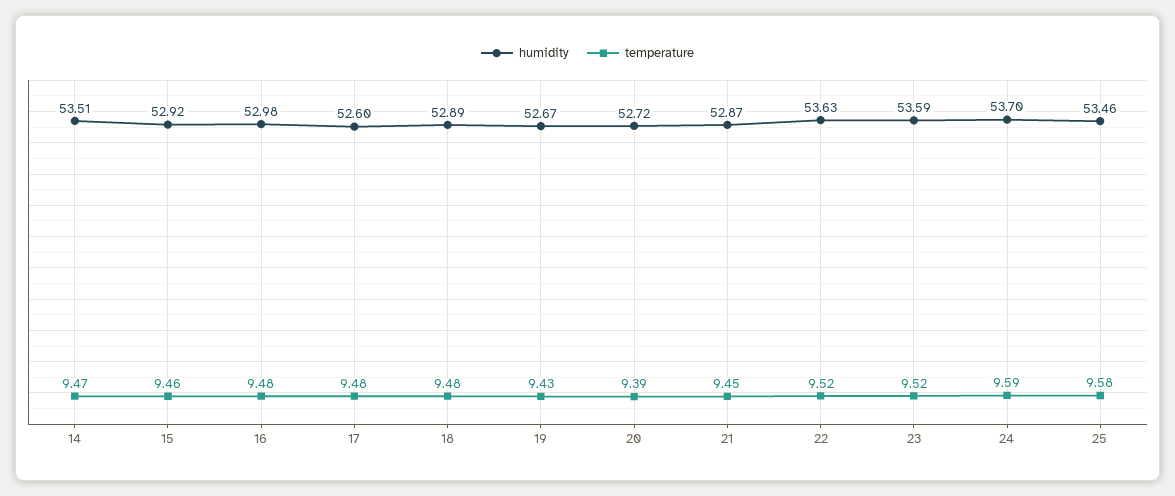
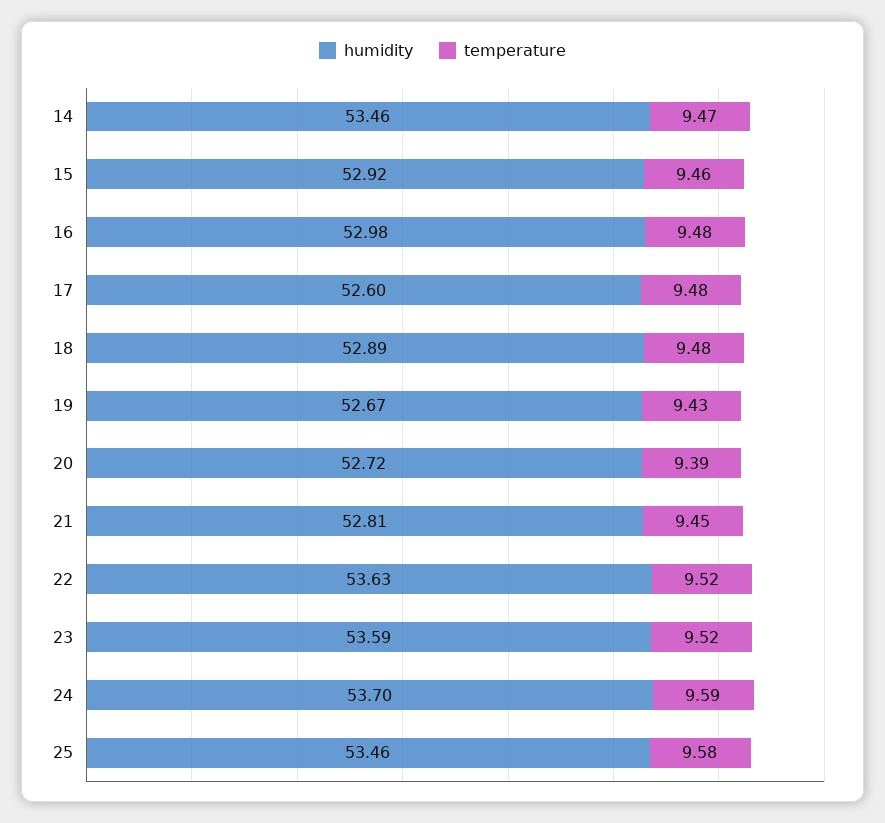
  {
    "humidity": {
-     "14": 53.51,
+     "14": 53.46,
      "15": 52.92,
      "16": 52.98,
      "17": 52.6,
      "18": 52.89,
      "19": 52.67,
      "20": 52.72,
-     "21": 52.87,
+     "21": 52.81,
      "22": 53.63,
      "23": 53.59,
      "24": 53.7,
      "25": 53.46
    },
    "temperature": {
      "14": 9.47,
      "15": 9.46,
      "16": 9.48,
      "17": 9.48,
      "18": 9.48,
      "19": 9.43,
      "20": 9.39,
      "21": 9.45,
      "22": 9.52,
      "23": 9.52,
      "24": 9.59,
      "25": 9.58
    }
  }

